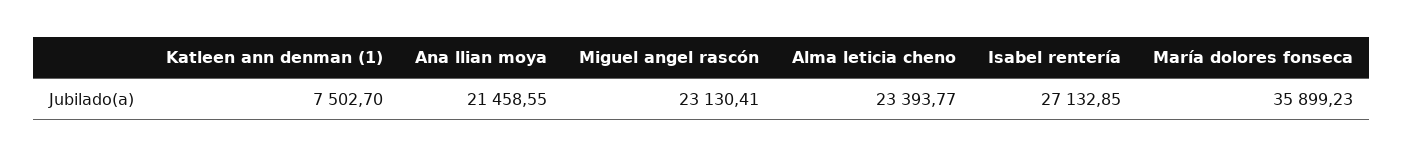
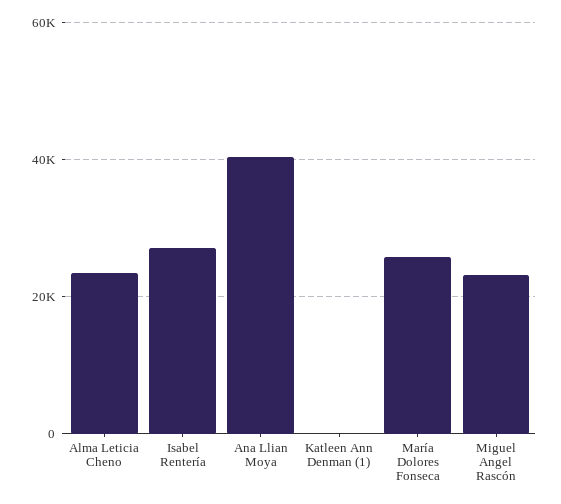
  {
-   "Katleen ann denman (1)": 7502.7,
+   "Katleen ann denman (1)": 0,
-   "Ana llian moya": 21458.55,
+   "Ana llian moya": 40000,
    "Miguel angel rascón": 23130.41,
    "Alma leticia cheno": 23393.77,
    "Isabel rentería": 27132.85,
-   "María dolores fonseca": 35899.23
+   "María dolores fonseca": 26000
  }

